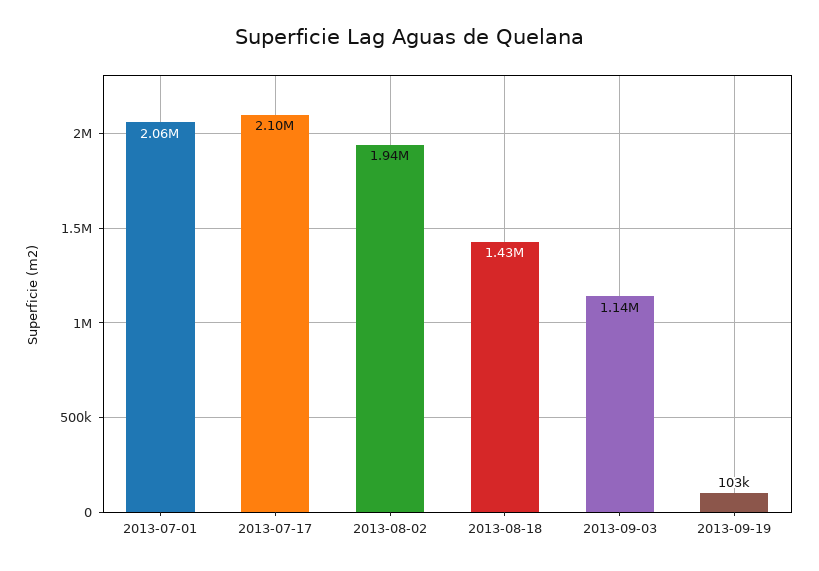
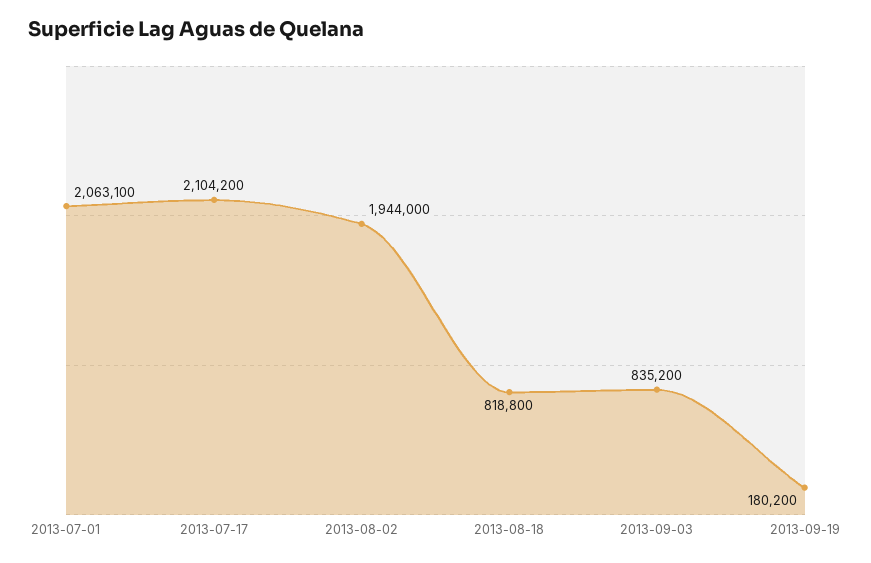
  {
    "2013-07-01": 2063100,
    "2013-07-17": 2104200,
    "2013-08-02": 1944000,
-   "2013-08-18": 1430000,
+   "2013-08-18": 818800,
-   "2013-09-03": 1140000,
+   "2013-09-03": 835200,
-   "2013-09-19": 103000
+   "2013-09-19": 180200
  }

